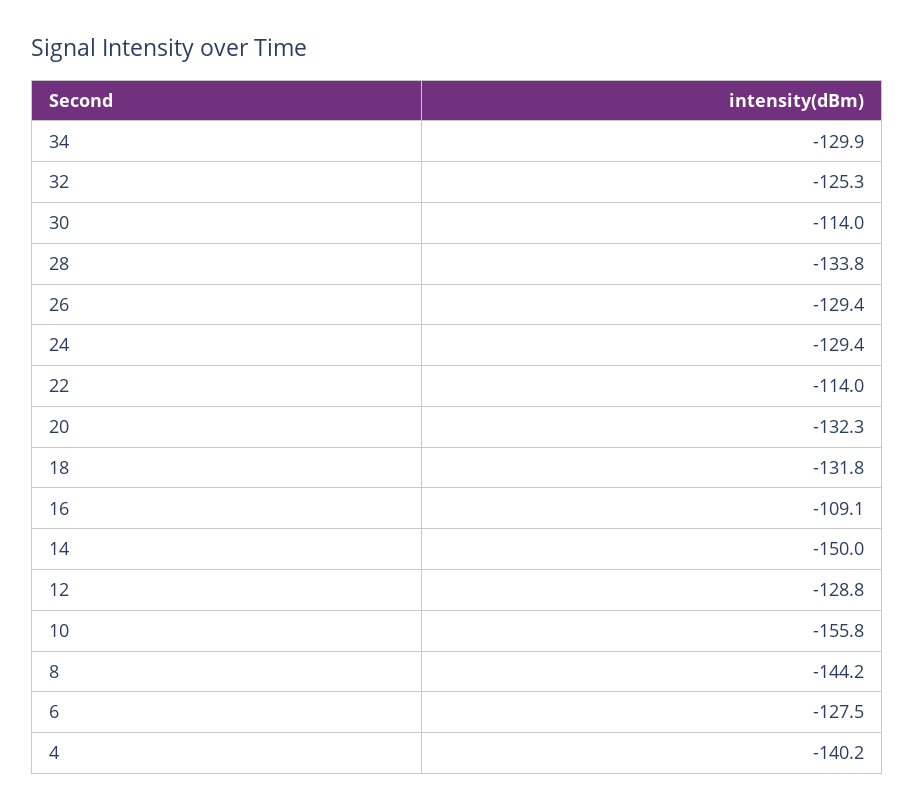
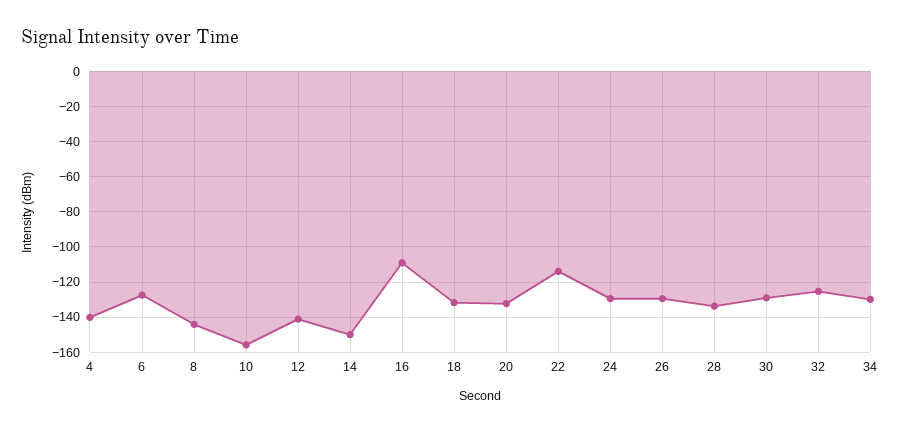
  {
    "34": -129.9,
    "32": -125.3,
-   "30": -114,
+   "30": -130,
    "28": -133.8,
    "26": -129.4,
    "24": -129.4,
    "22": -114,
    "20": -132.3,
    "18": -131.8,
    "16": -109.1,
    "14": -150,
-   "12": -128.8,
+   "12": -140,
    "10": -155.8,
    "8": -144.2,
    "6": -127.5,
    "4": -140.2
  }

